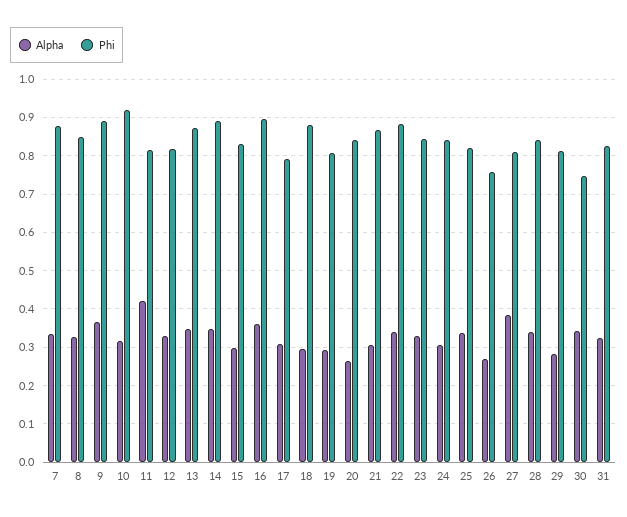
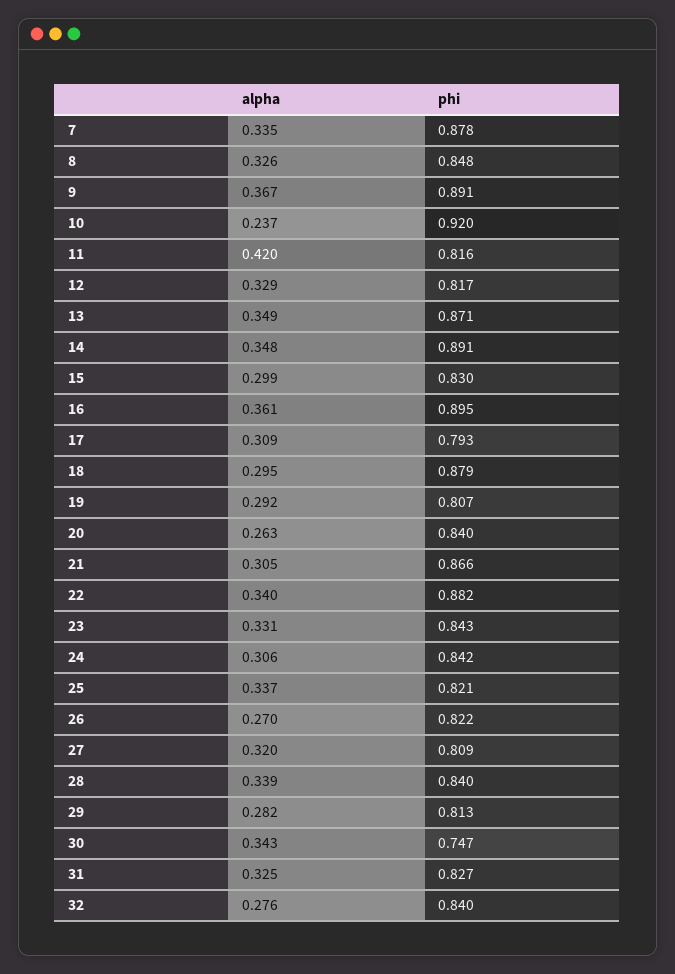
  {
    "Alpha": {
      "7": 0.335,
      "8": 0.326,
      "9": 0.367,
-     "10": 0.32,
+     "10": 0.237,
      "11": 0.42,
      "12": 0.329,
      "13": 0.349,
      "14": 0.348,
      "15": 0.299,
      "16": 0.361,
      "17": 0.309,
      "18": 0.295,
      "19": 0.292,
      "20": 0.263,
      "21": 0.305,
      "22": 0.34,
      "23": 0.331,
      "24": 0.306,
      "25": 0.337,
      "26": 0.27,
-     "27": 0.38,
+     "27": 0.32,
      "28": 0.339,
      "29": 0.282,
      "30": 0.343,
-     "31": 0.325
+     "31": 0.325,
+     "32": 0.276
    },
    "Phi": {
      "7": 0.878,
      "8": 0.848,
      "9": 0.891,
      "10": 0.92,
      "11": 0.816,
      "12": 0.817,
      "13": 0.871,
      "14": 0.891,
      "15": 0.83,
      "16": 0.895,
      "17": 0.793,
      "18": 0.879,
      "19": 0.807,
      "20": 0.84,
      "21": 0.866,
      "22": 0.882,
      "23": 0.843,
      "24": 0.842,
      "25": 0.821,
-     "26": 0.76,
+     "26": 0.822,
      "27": 0.809,
      "28": 0.84,
      "29": 0.813,
      "30": 0.747,
-     "31": 0.827
+     "31": 0.827,
+     "32": 0.84
    }
  }

